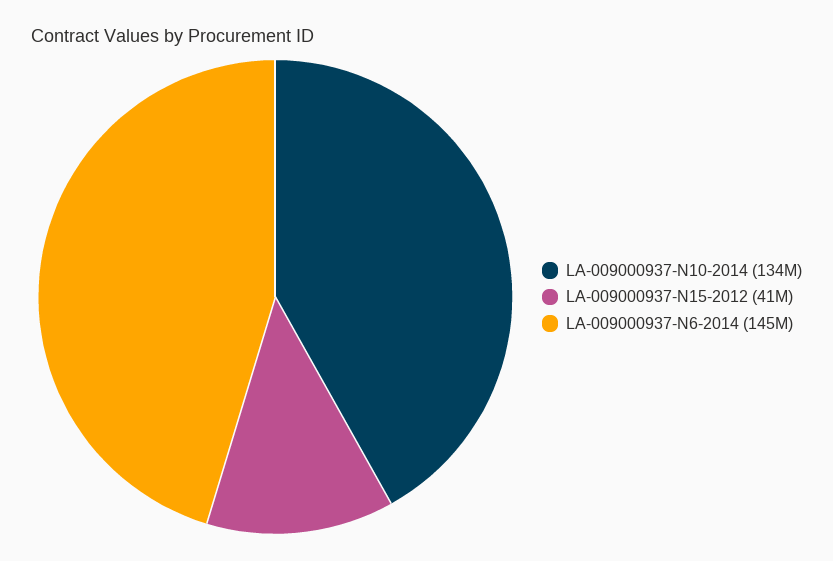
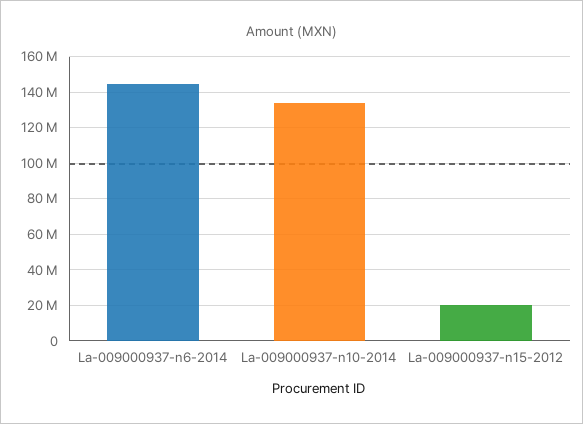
  {
    "LA-009000937-N10-2014": 134000000,
-   "LA-009000937-N15-2012": 41000000,
+   "LA-009000937-N15-2012": 20000000,
    "LA-009000937-N6-2014": 145000000
  }

